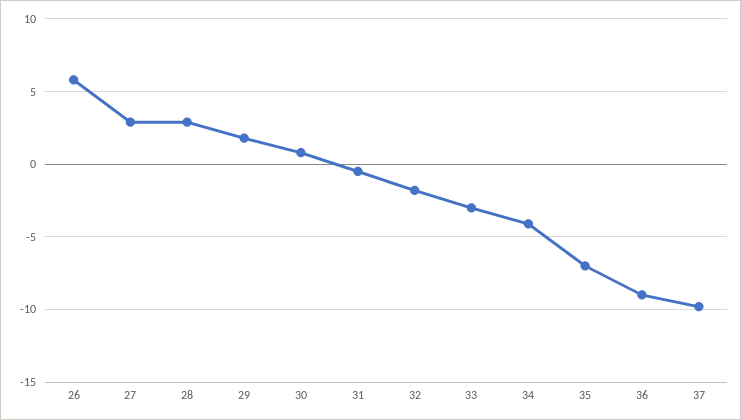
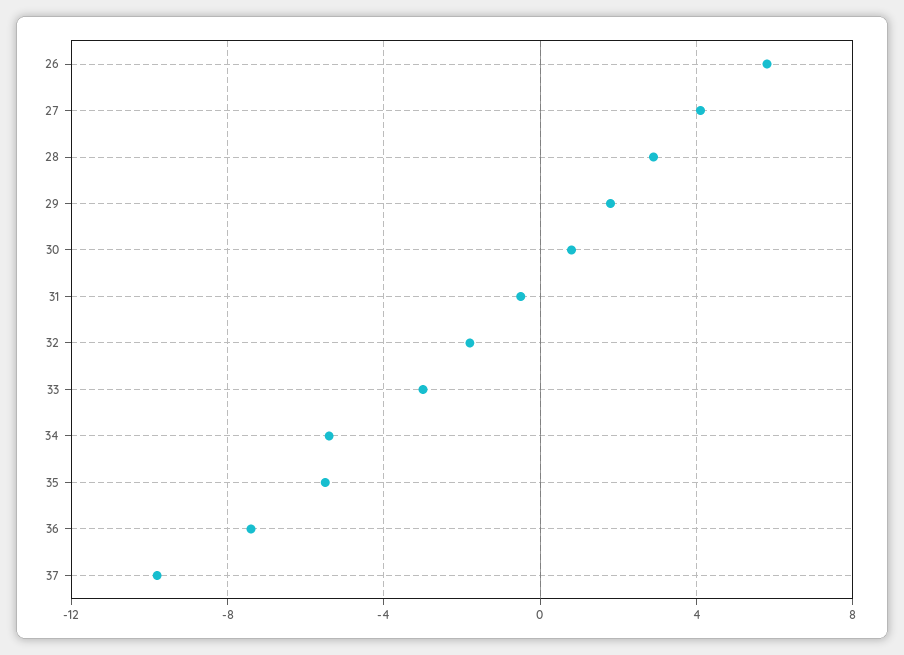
  {
    "26": 6,
-   "27": 3,
+   "27": 4,
    "28": 3,
    "29": 2,
    "30": 1,
    "31": -0.5,
    "32": -2,
    "33": -3,
-   "34": -4,
+   "34": -5.5,
-   "35": -7,
+   "35": -5.5,
-   "36": -9,
+   "36": -7.5,
    "37": -10
  }

